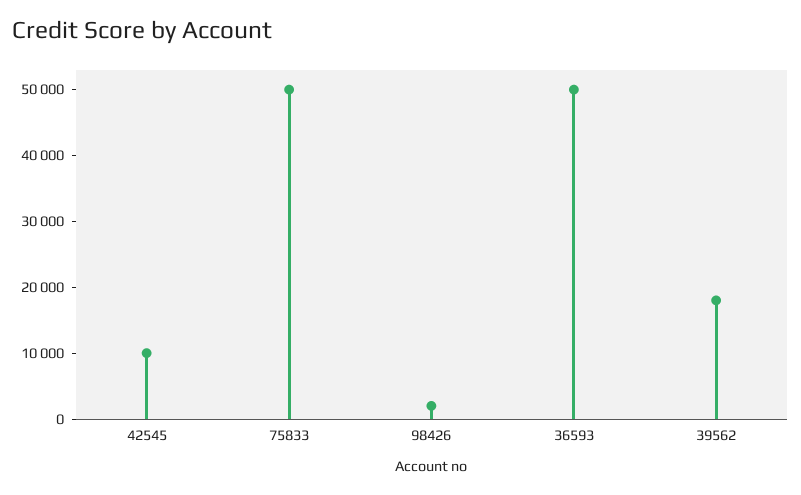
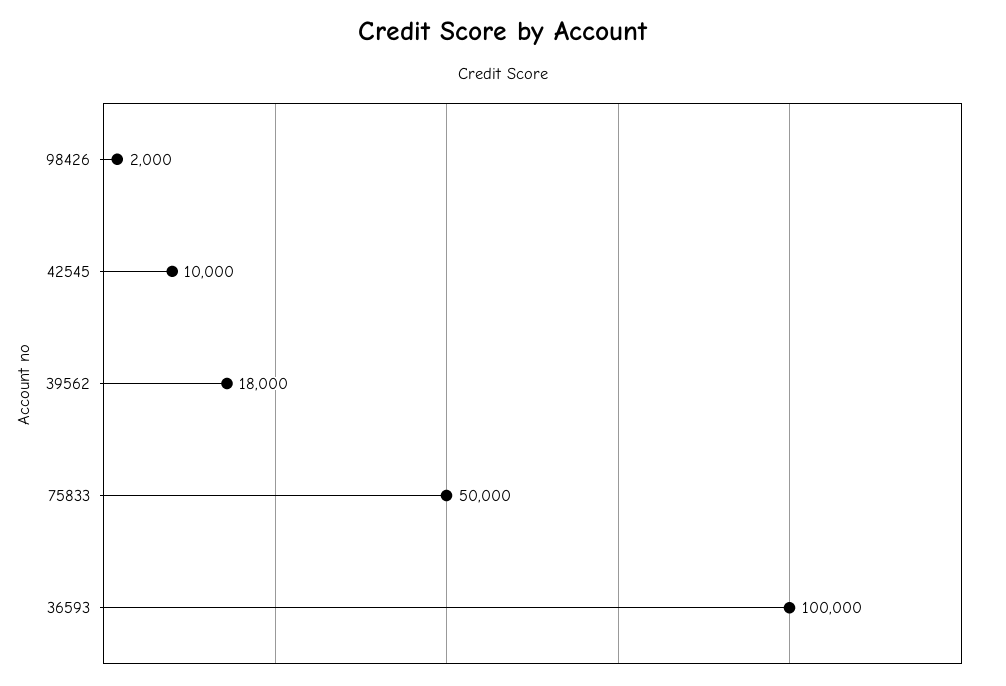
  {
    "42545": 10000,
    "75833": 50000,
    "98426": 2000,
-   "36593": 50000,
+   "36593": 100000,
    "39562": 18000
  }

